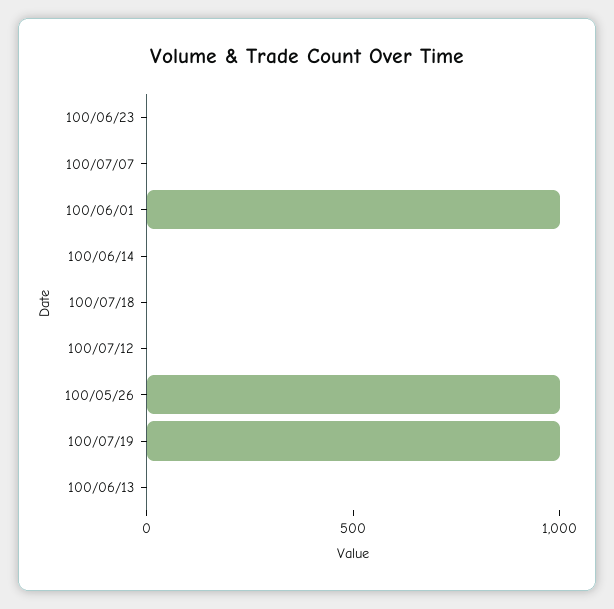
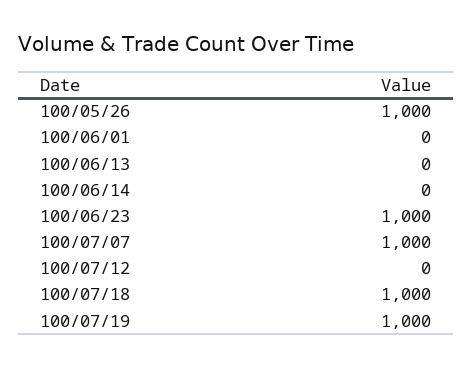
  {
-   "100/06/23": 0,
+   "100/06/23": 1000,
-   "100/07/07": 0,
+   "100/07/07": 1000,
-   "100/06/01": 1000,
+   "100/06/01": 0,
    "100/06/14": 0,
-   "100/07/18": 0,
+   "100/07/18": 1000,
    "100/07/12": 0,
    "100/05/26": 1000,
    "100/07/19": 1000,
    "100/06/13": 0
  }

